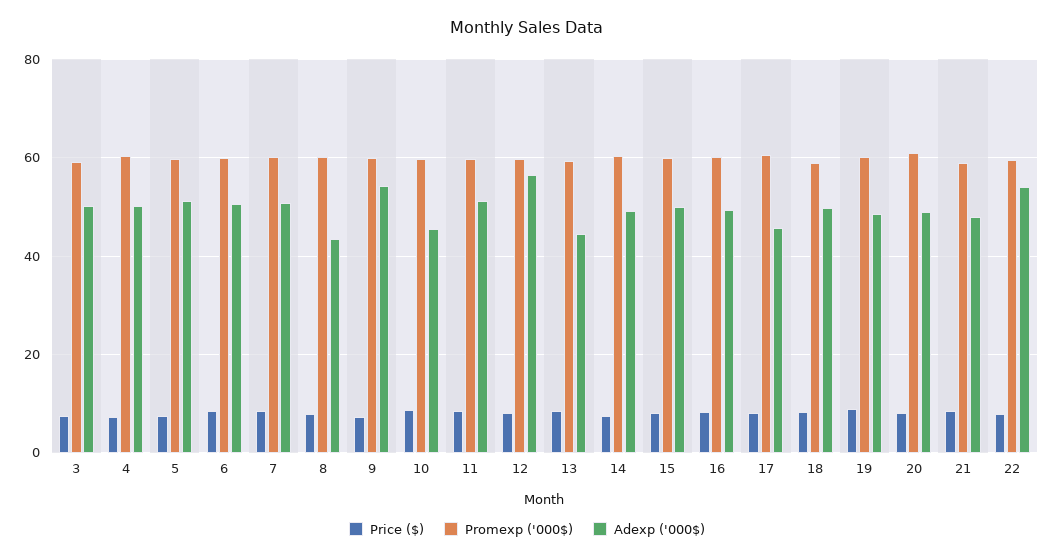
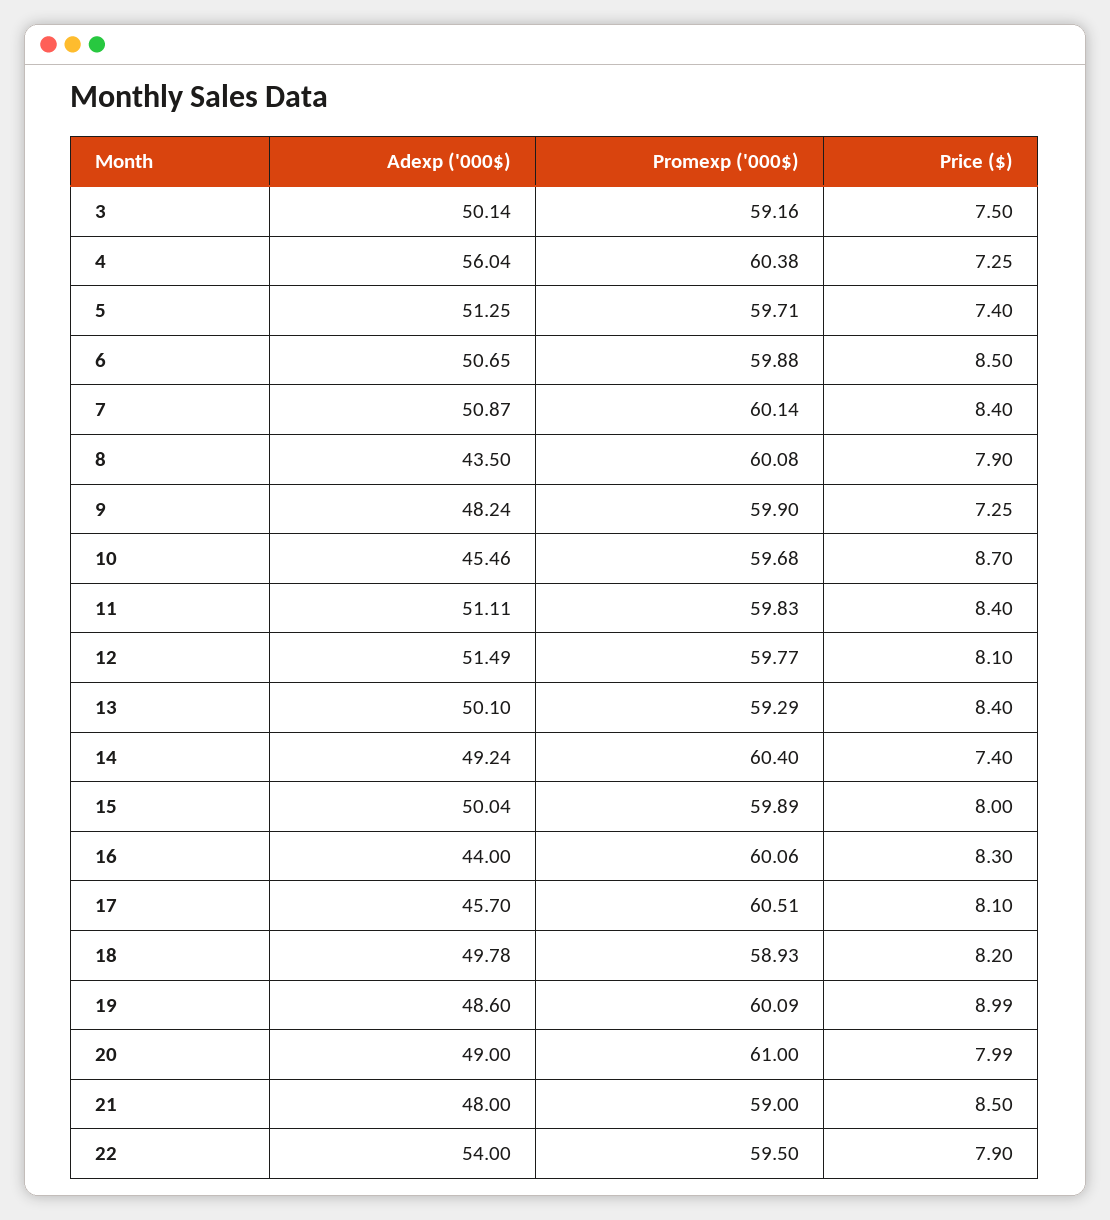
  {
    "Price ($)": {
      "3": 7.5,
      "4": 7.25,
      "5": 7.4,
      "6": 8.5,
      "7": 8.4,
      "8": 7.9,
      "9": 7.25,
      "10": 8.7,
      "11": 8.4,
      "12": 8.1,
      "13": 8.4,
      "14": 7.4,
      "15": 8,
      "16": 8.3,
      "17": 8.1,
      "18": 8.2,
      "19": 8.99,
      "20": 7.99,
      "21": 8.5,
      "22": 7.9
    },
    "Promexp ('000$)": {
      "3": 59.16,
      "4": 60.38,
      "5": 59.71,
      "6": 59.88,
      "7": 60.14,
      "8": 60.08,
      "9": 59.9,
      "10": 59.68,
      "11": 59.83,
      "12": 59.77,
      "13": 59.29,
      "14": 60.4,
      "15": 59.89,
      "16": 60.06,
      "17": 60.51,
      "18": 58.93,
      "19": 60.09,
      "20": 61,
      "21": 59,
      "22": 59.5
    },
    "Adexp ('000$)": {
      "3": 50.14,
-     "4": 50,
+     "4": 56.04,
      "5": 51.25,
      "6": 50.65,
      "7": 50.87,
      "8": 43.5,
-     "9": 54,
+     "9": 48.24,
      "10": 45.46,
      "11": 51.11,
-     "12": 56,
+     "12": 51.49,
-     "13": 44,
+     "13": 50.1,
      "14": 49.24,
      "15": 50.04,
-     "16": 50,
+     "16": 44,
      "17": 45.7,
      "18": 49.78,
      "19": 48.6,
      "20": 49,
      "21": 48,
      "22": 54
    }
  }

